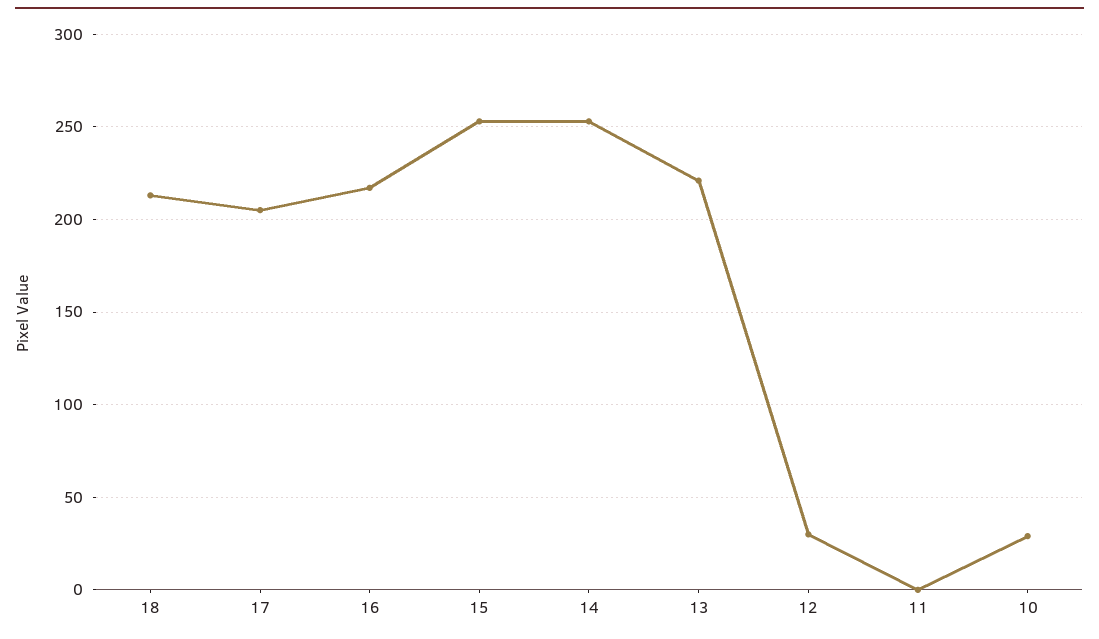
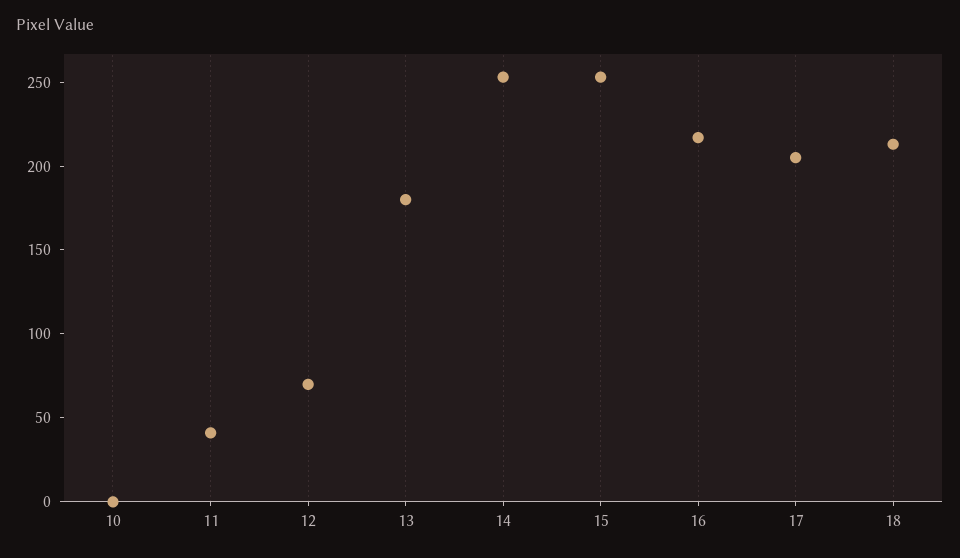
  {
    "18": 215,
    "17": 205,
    "16": 215,
    "15": 255,
    "14": 255,
-   "13": 220,
+   "13": 180,
-   "12": 30,
+   "12": 70,
-   "11": 0,
+   "11": 40,
-   "10": 30
+   "10": 0
  }

